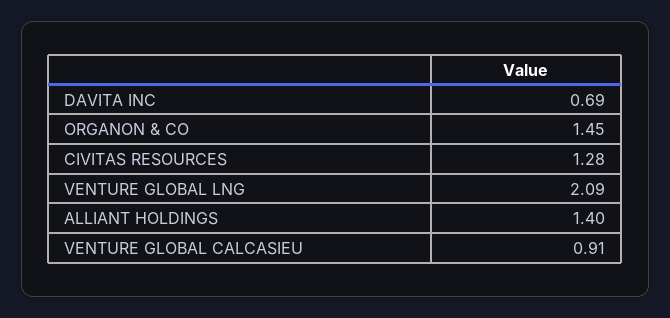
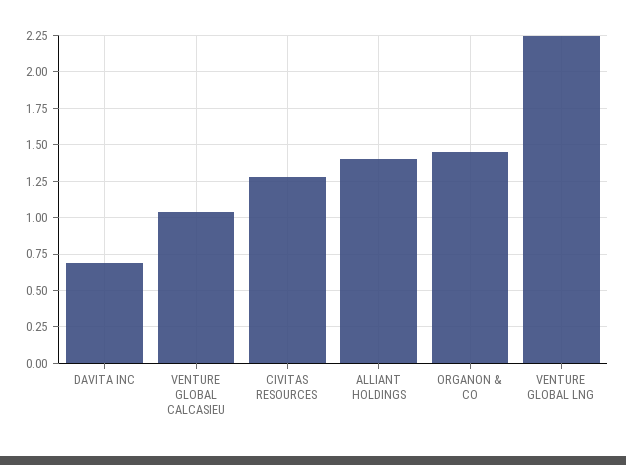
  {
    "DAVITA INC": 0.69,
    "ORGANON & CO": 1.45,
    "CIVITAS RESOURCES": 1.28,
-   "VENTURE GLOBAL LNG": 2.09,
+   "VENTURE GLOBAL LNG": 2.25,
    "ALLIANT HOLDINGS": 1.4,
-   "VENTURE GLOBAL CALCASIEU": 0.91
+   "VENTURE GLOBAL CALCASIEU": 1.05
  }

